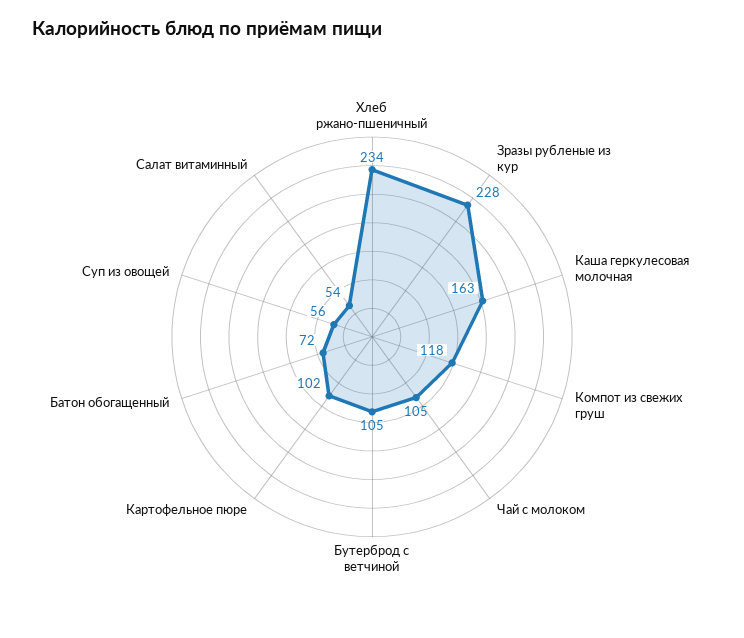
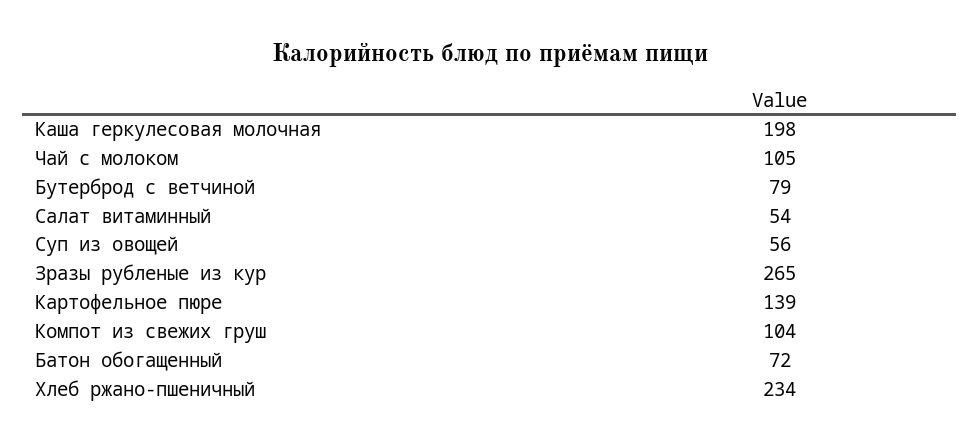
  {
    "Хлеб ржано-пшеничный": 234,
-   "Зразы рубленые из кур": 228,
+   "Зразы рубленые из кур": 265,
-   "Каша геркулесовая молочная": 163,
+   "Каша геркулесовая молочная": 198,
-   "Компот из свежих груш": 118,
+   "Компот из свежих груш": 104,
    "Чай с молоком": 105,
-   "Бутерброд с ветчиной": 105,
+   "Бутерброд с ветчиной": 79,
-   "Картофельное пюре": 102,
+   "Картофельное пюре": 139,
    "Батон обогащенный": 72,
    "Суп из овощей": 56,
    "Салат витаминный": 54
  }

